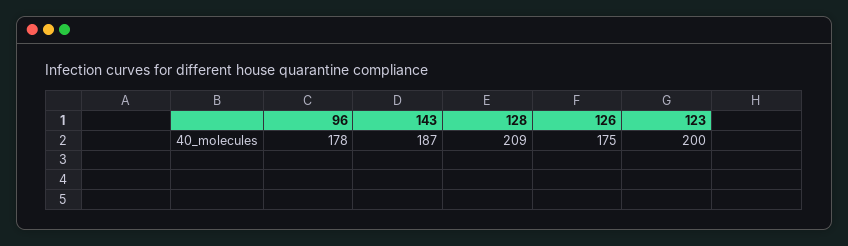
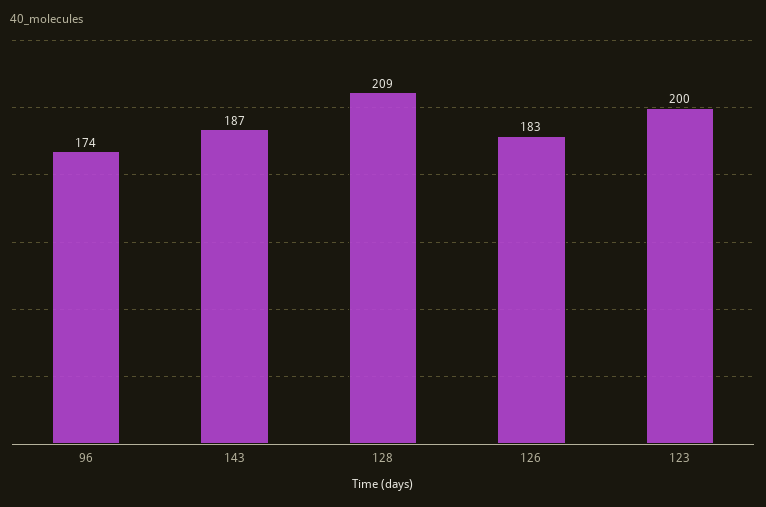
  {
-   "96": 178,
+   "96": 174,
    "143": 187,
    "128": 209,
-   "126": 175,
+   "126": 183,
    "123": 200
  }

